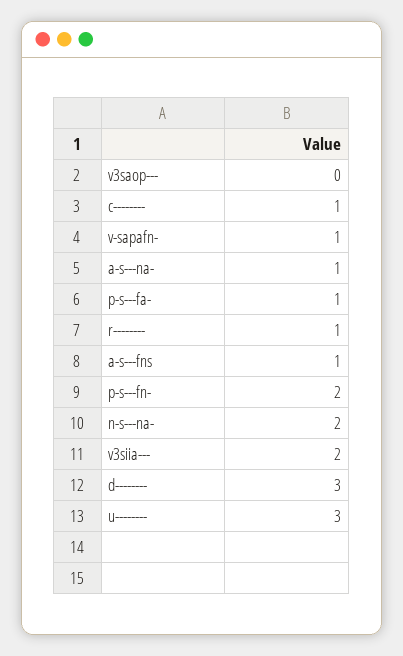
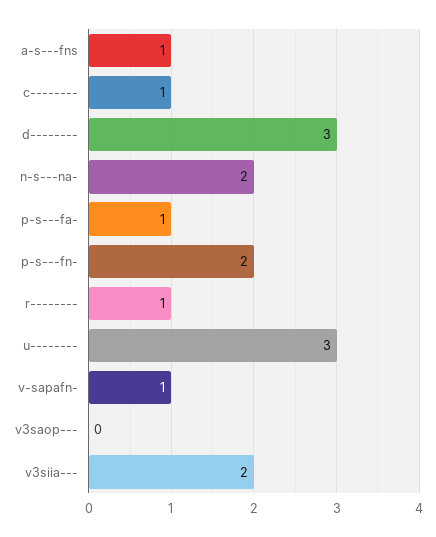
  {
    "v3saop---": 0,
    "c--------": 1,
    "v-sapafn-": 1,
-   "a-s---na-": 1,
    "p-s---fa-": 1,
    "r--------": 1,
    "a-s---fns": 1,
    "p-s---fn-": 2,
    "n-s---na-": 2,
    "v3siia---": 2,
    "d--------": 3,
    "u--------": 3
  }

